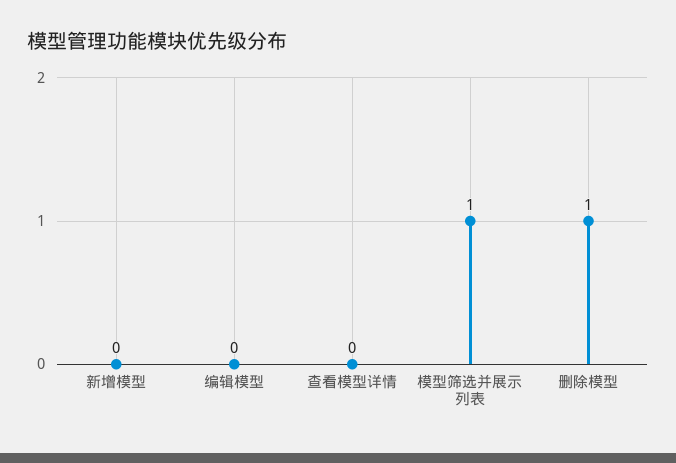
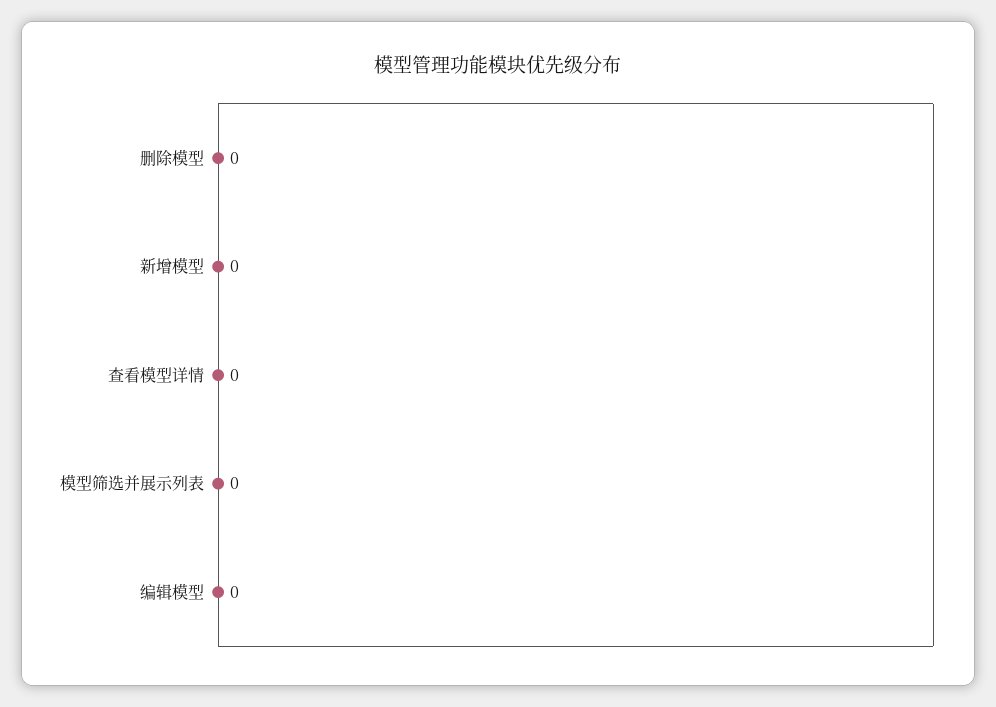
  {
    "新增模型": 0,
    "编辑模型": 0,
    "查看模型详情": 0,
-   "模型筛选并展示列表": 1,
+   "模型筛选并展示列表": 0,
-   "删除模型": 1
+   "删除模型": 0
  }

